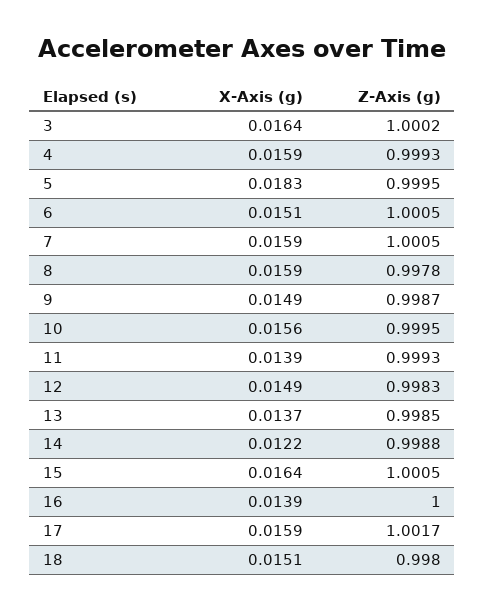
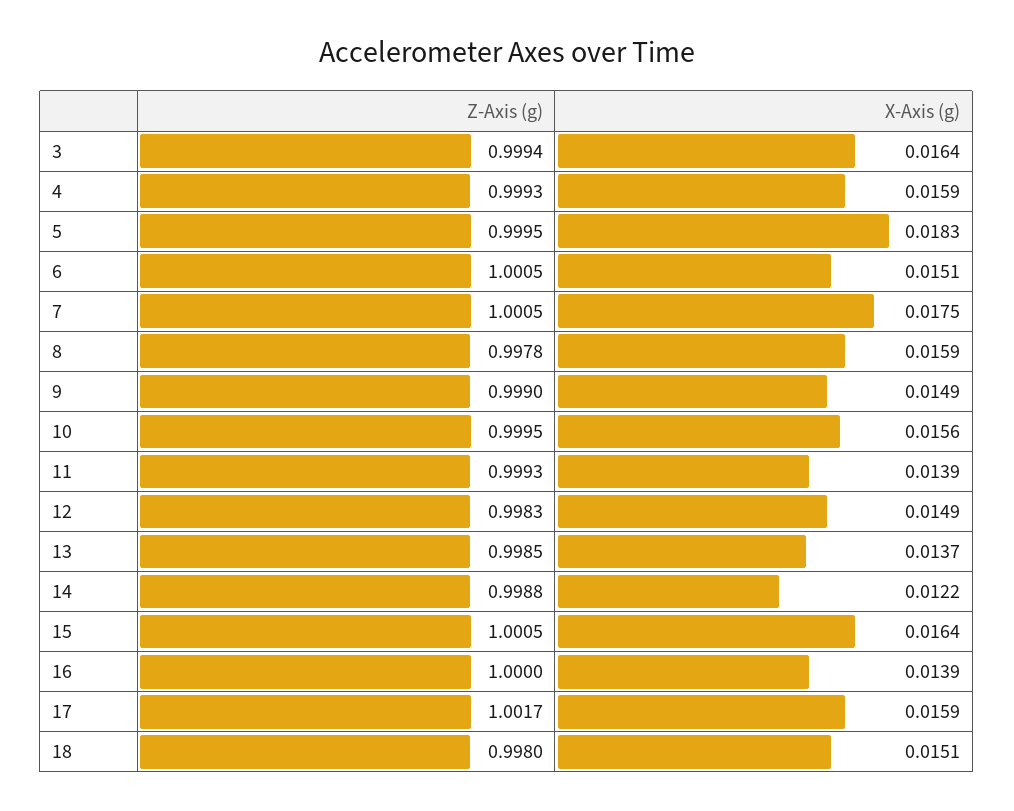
  {
    "X-Axis (g)": {
      "3": 0.0164,
      "4": 0.0159,
      "5": 0.0183,
      "6": 0.0151,
-     "7": 0.0159,
+     "7": 0.0175,
      "8": 0.0159,
      "9": 0.0149,
      "10": 0.0156,
      "11": 0.0139,
      "12": 0.0149,
      "13": 0.0137,
      "14": 0.0122,
      "15": 0.0164,
      "16": 0.0139,
      "17": 0.0159,
      "18": 0.0151
    },
    "Z-Axis (g)": {
-     "3": 1.0002,
+     "3": 0.9994,
      "4": 0.9993,
      "5": 0.9995,
      "6": 1.0005,
      "7": 1.0005,
      "8": 0.9978,
-     "9": 0.9987,
+     "9": 0.999,
      "10": 0.9995,
      "11": 0.9993,
      "12": 0.9983,
      "13": 0.9985,
      "14": 0.9988,
      "15": 1.0005,
      "16": 1,
      "17": 1.0017,
      "18": 0.998
    }
  }

